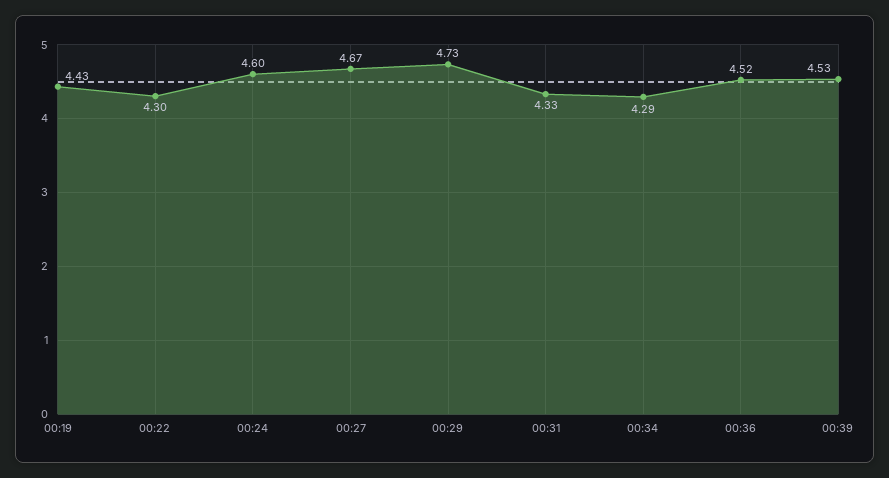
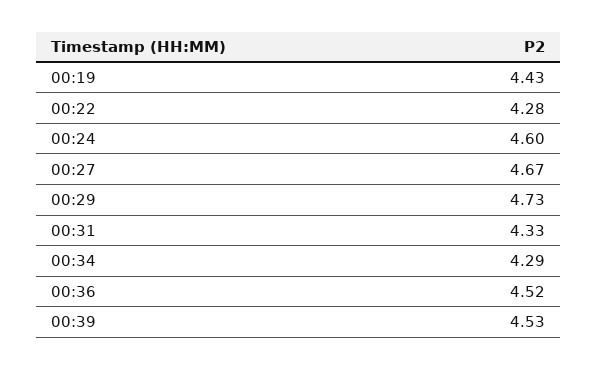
  {
    "00:19": 4.43,
-   "00:22": 4.3,
+   "00:22": 4.28,
    "00:24": 4.6,
    "00:27": 4.67,
    "00:29": 4.73,
    "00:31": 4.33,
    "00:34": 4.29,
    "00:36": 4.52,
    "00:39": 4.53
  }

